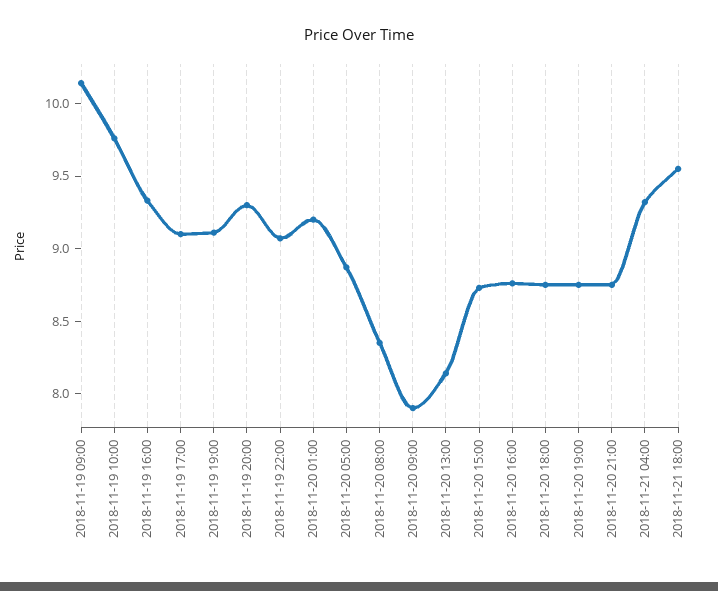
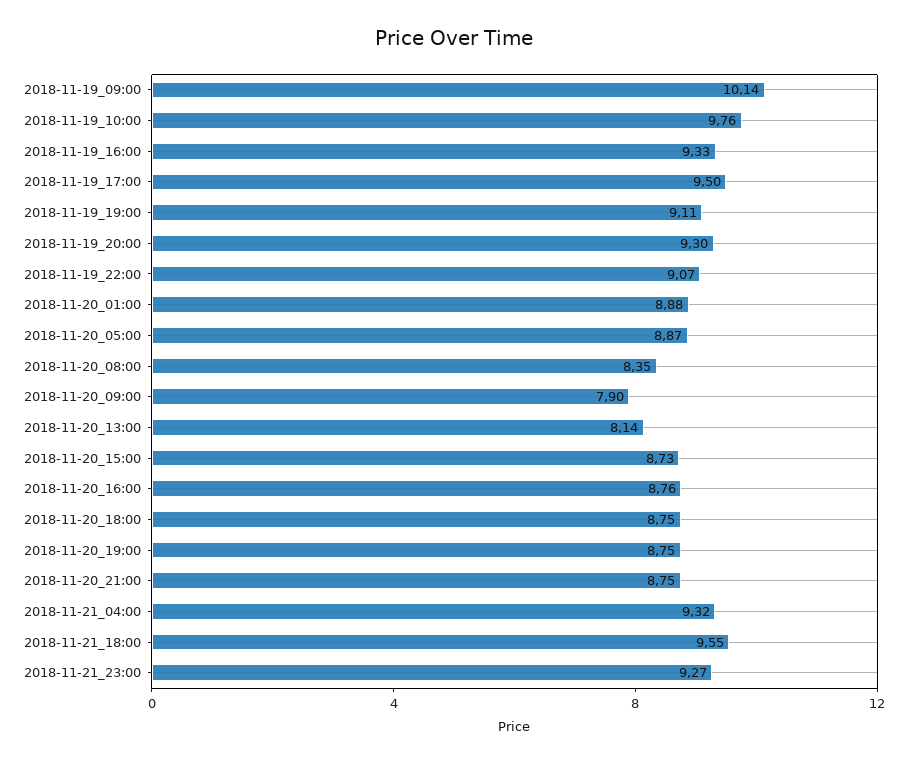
  {
    "2018-11-19 09:00": 10.14,
    "2018-11-19 10:00": 9.76,
    "2018-11-19 16:00": 9.33,
-   "2018-11-19 17:00": 9.1,
+   "2018-11-19 17:00": 9.5,
    "2018-11-19 19:00": 9.11,
    "2018-11-19 20:00": 9.3,
    "2018-11-19 22:00": 9.07,
-   "2018-11-20 01:00": 9.2,
+   "2018-11-20 01:00": 8.88,
    "2018-11-20 05:00": 8.87,
    "2018-11-20 08:00": 8.35,
    "2018-11-20 09:00": 7.9,
    "2018-11-20 13:00": 8.14,
    "2018-11-20 15:00": 8.73,
    "2018-11-20 16:00": 8.76,
    "2018-11-20 18:00": 8.75,
    "2018-11-20 19:00": 8.75,
    "2018-11-20 21:00": 8.75,
    "2018-11-21 04:00": 9.32,
-   "2018-11-21 18:00": 9.55
+   "2018-11-21 18:00": 9.55,
+   "2018-11-21_23:00": 9.27
  }

